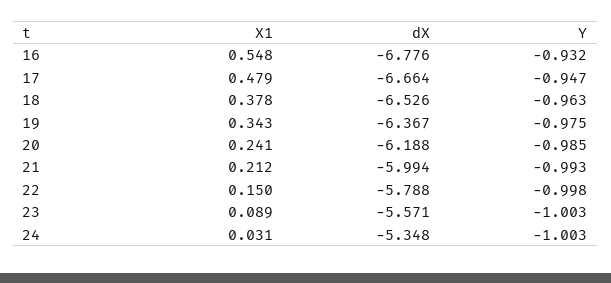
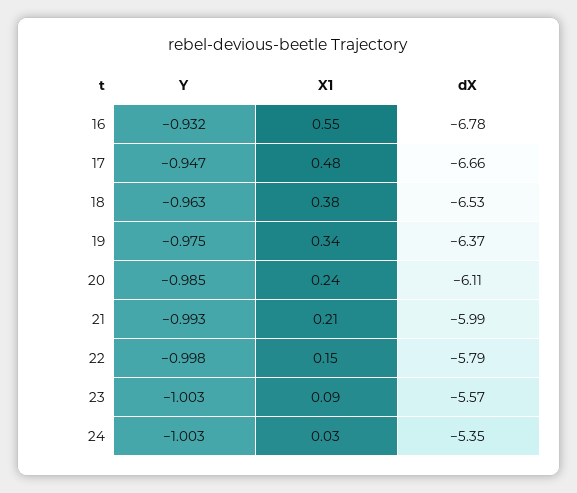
  {
    "X1": {
      "16": 0.548,
      "17": 0.479,
      "18": 0.378,
      "19": 0.343,
      "20": 0.241,
      "21": 0.212,
      "22": 0.15,
      "23": 0.089,
      "24": 0.031
    },
    "dX": {
      "16": -6.776,
      "17": -6.664,
      "18": -6.526,
      "19": -6.367,
-     "20": -6.188,
+     "20": -6.11,
      "21": -5.994,
      "22": -5.788,
      "23": -5.571,
      "24": -5.348
    },
    "Y": {
      "16": -0.932,
      "17": -0.947,
      "18": -0.963,
      "19": -0.975,
      "20": -0.985,
      "21": -0.993,
      "22": -0.998,
      "23": -1.003,
      "24": -1.003
    }
  }

